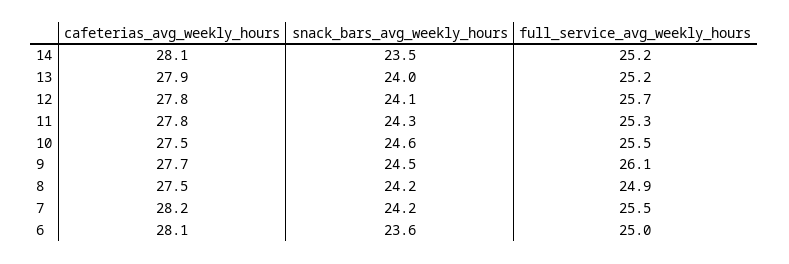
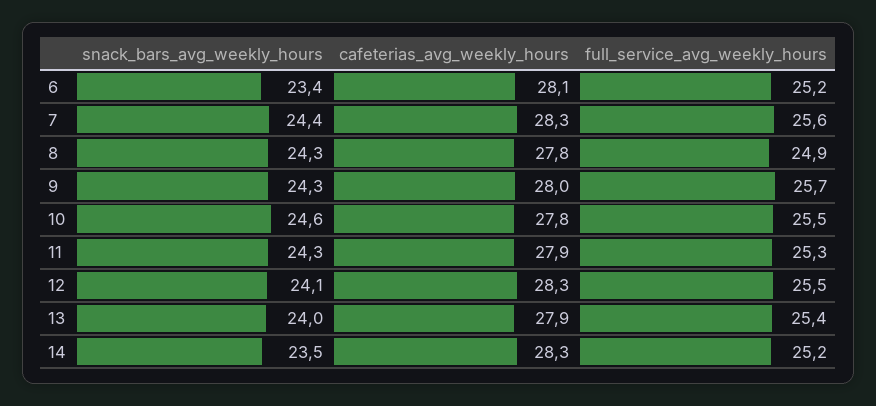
  {
    "cafeterias_avg_weekly_hours": {
-     "14": 28.1,
+     "14": 28.3,
      "13": 27.9,
-     "12": 27.8,
+     "12": 28.3,
-     "11": 27.8,
+     "11": 27.9,
-     "10": 27.5,
+     "10": 27.8,
-     "9": 27.7,
+     "9": 28,
-     "8": 27.5,
+     "8": 27.8,
-     "7": 28.2,
+     "7": 28.3,
      "6": 28.1
    },
    "snack_bars_avg_weekly_hours": {
      "14": 23.5,
      "13": 24,
      "12": 24.1,
      "11": 24.3,
      "10": 24.6,
-     "9": 24.5,
+     "9": 24.3,
-     "8": 24.2,
+     "8": 24.3,
-     "7": 24.2,
+     "7": 24.4,
-     "6": 23.6
+     "6": 23.4
    },
    "full_service_avg_weekly_hours": {
      "14": 25.2,
-     "13": 25.2,
+     "13": 25.4,
-     "12": 25.7,
+     "12": 25.5,
      "11": 25.3,
      "10": 25.5,
-     "9": 26.1,
+     "9": 25.7,
      "8": 24.9,
-     "7": 25.5,
+     "7": 25.6,
-     "6": 25
+     "6": 25.2
    }
  }

